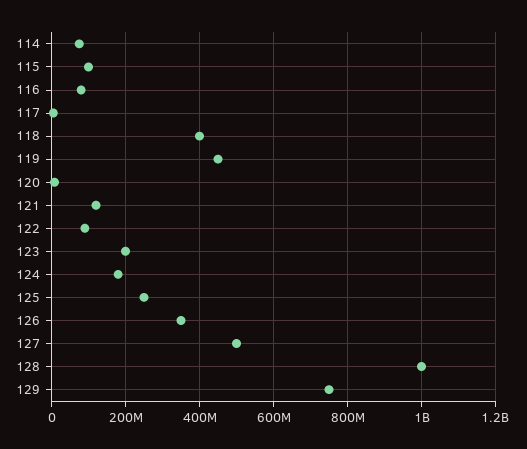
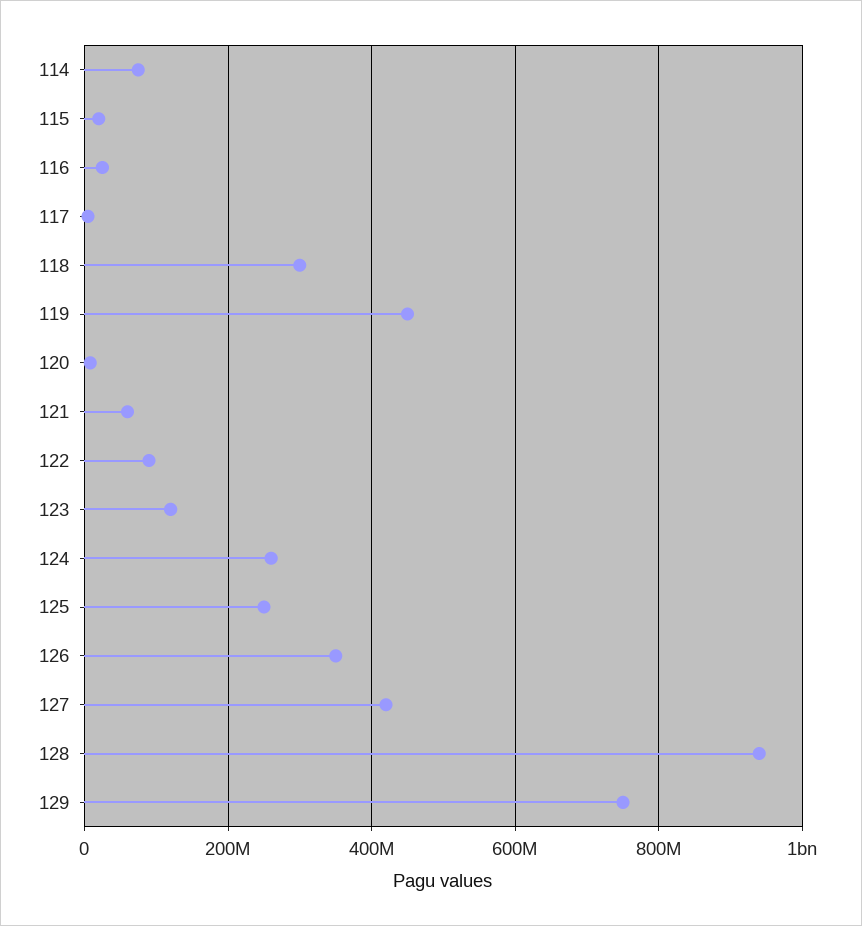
  {
    "114": 80000000,
-   "115": 100000000,
+   "115": 20000000,
-   "116": 80000000,
+   "116": 20000000,
    "117": 0,
-   "118": 400000000,
+   "118": 300000000,
    "119": 460000000,
    "120": 0,
-   "121": 120000000,
+   "121": 60000000,
    "122": 100000000,
-   "123": 200000000,
+   "123": 120000000,
-   "124": 180000000,
+   "124": 260000000,
    "125": 260000000,
    "126": 360000000,
-   "127": 500000000,
+   "127": 420000000,
-   "128": 1000000000,
+   "128": 940000000,
    "129": 760000000
  }

